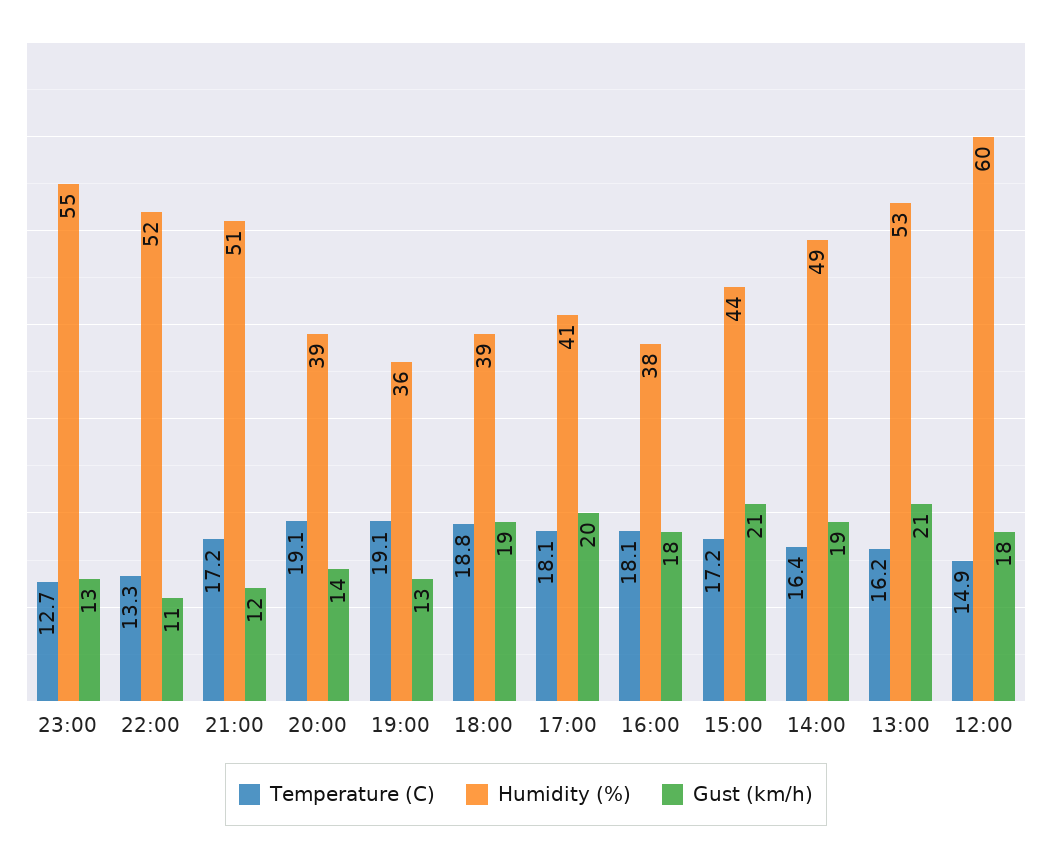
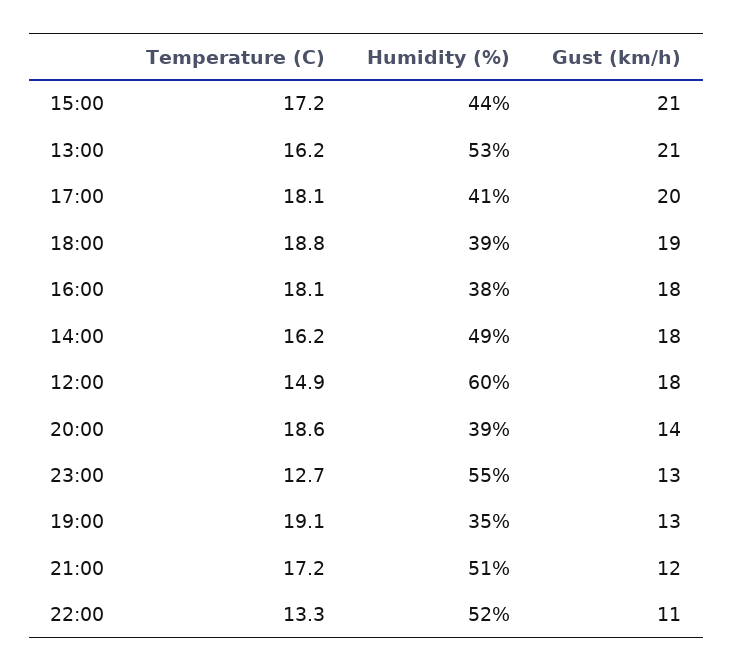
  {
    "Temperature (C)": {
      "23:00": 12.7,
      "22:00": 13.3,
      "21:00": 17.2,
-     "20:00": 19.1,
+     "20:00": 18.6,
      "19:00": 19.1,
      "18:00": 18.8,
      "17:00": 18.1,
      "16:00": 18.1,
      "15:00": 17.2,
-     "14:00": 16.4,
+     "14:00": 16.2,
      "13:00": 16.2,
      "12:00": 14.9
    },
    "Humidity (%)": {
      "23:00": 55,
      "22:00": 52,
      "21:00": 51,
      "20:00": 39,
-     "19:00": 36,
+     "19:00": 35,
      "18:00": 39,
      "17:00": 41,
      "16:00": 38,
      "15:00": 44,
      "14:00": 49,
      "13:00": 53,
      "12:00": 60
    },
    "Gust (km/h)": {
      "23:00": 13,
      "22:00": 11,
      "21:00": 12,
      "20:00": 14,
      "19:00": 13,
      "18:00": 19,
      "17:00": 20,
      "16:00": 18,
      "15:00": 21,
-     "14:00": 19,
+     "14:00": 18,
      "13:00": 21,
      "12:00": 18
    }
  }

